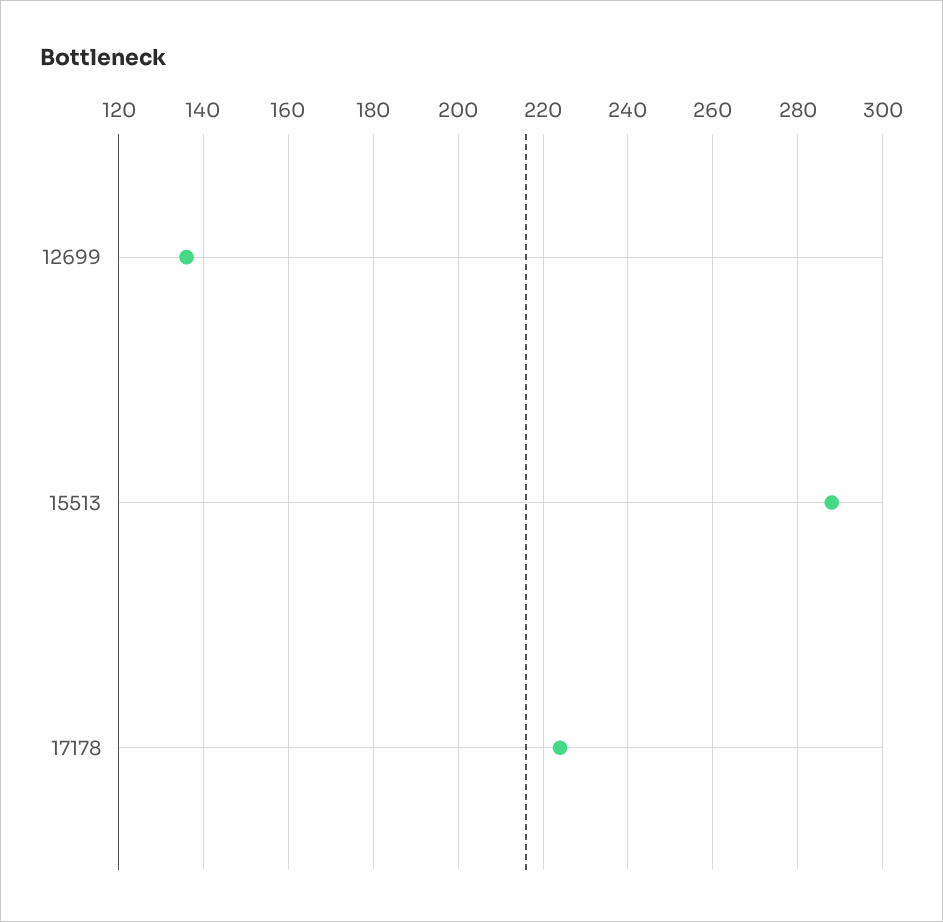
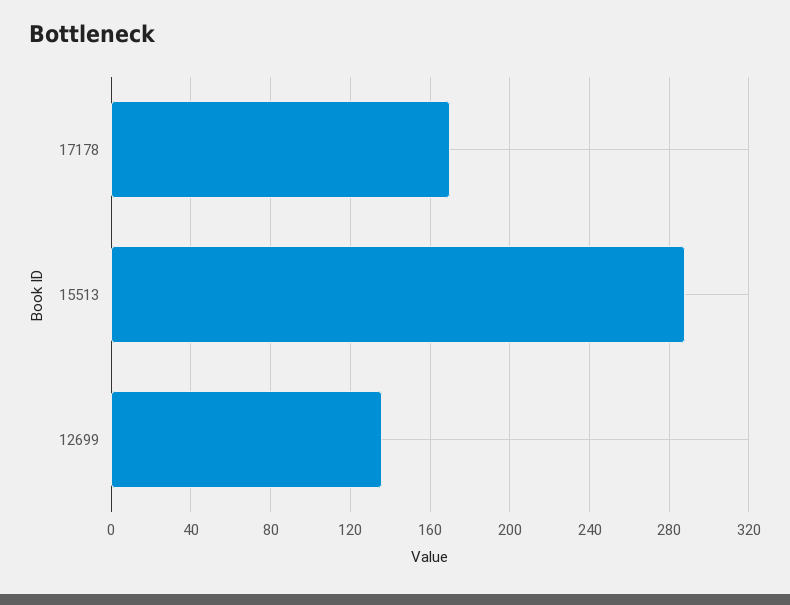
  {
    "12699": 135,
    "15513": 290,
-   "17178": 225
+   "17178": 170
  }

